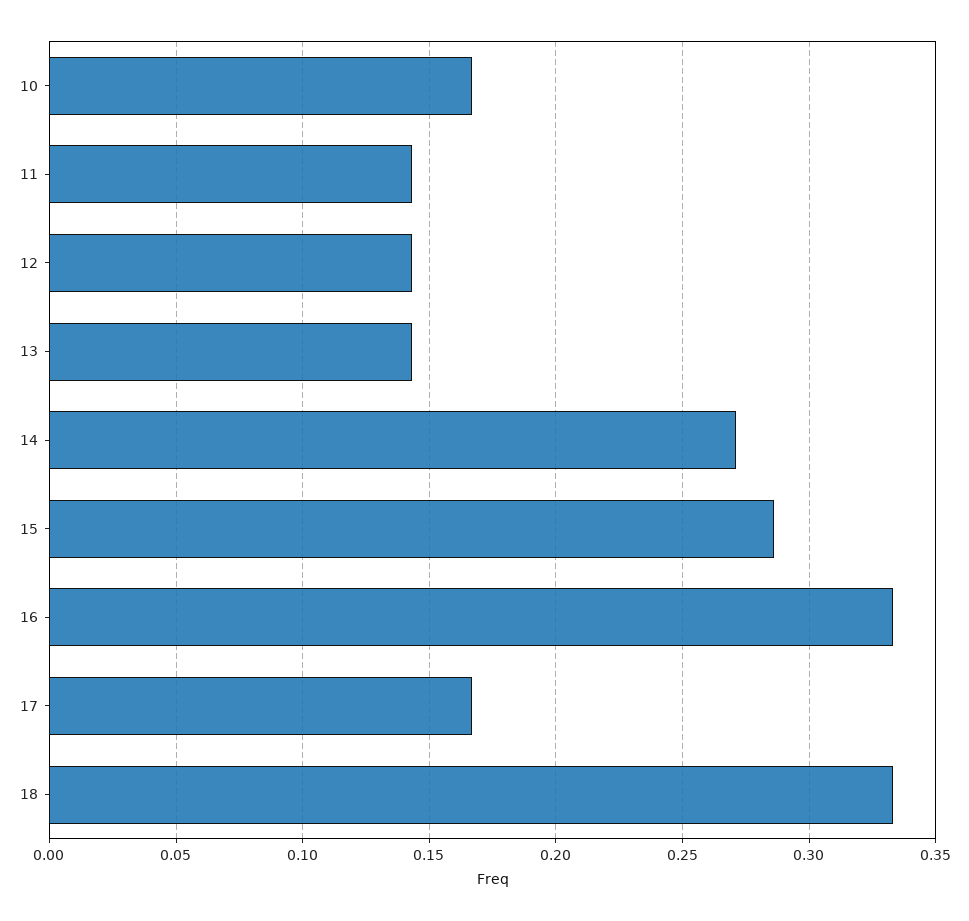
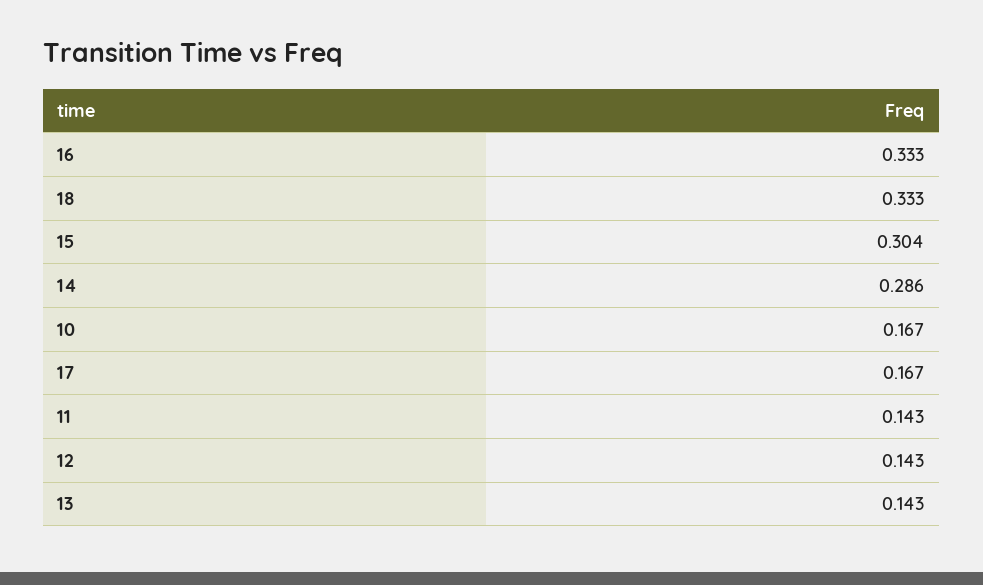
  {
    "10": 0.167,
    "11": 0.143,
    "12": 0.143,
    "13": 0.143,
-   "14": 0.27,
+   "14": 0.286,
-   "15": 0.285,
+   "15": 0.304,
    "16": 0.333,
    "17": 0.167,
    "18": 0.333
  }

